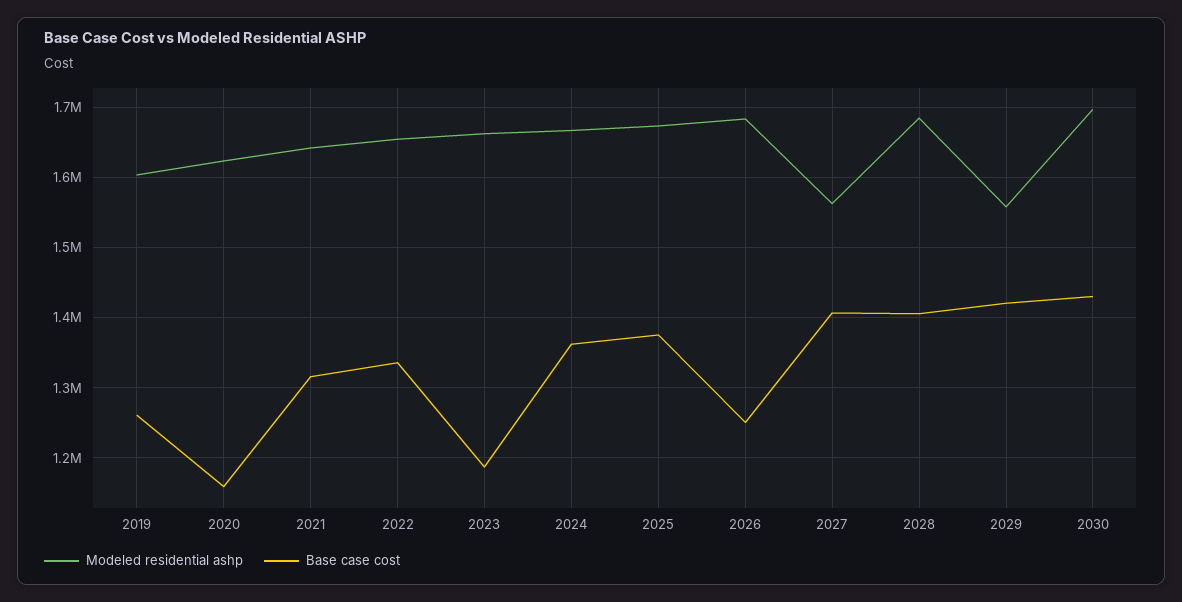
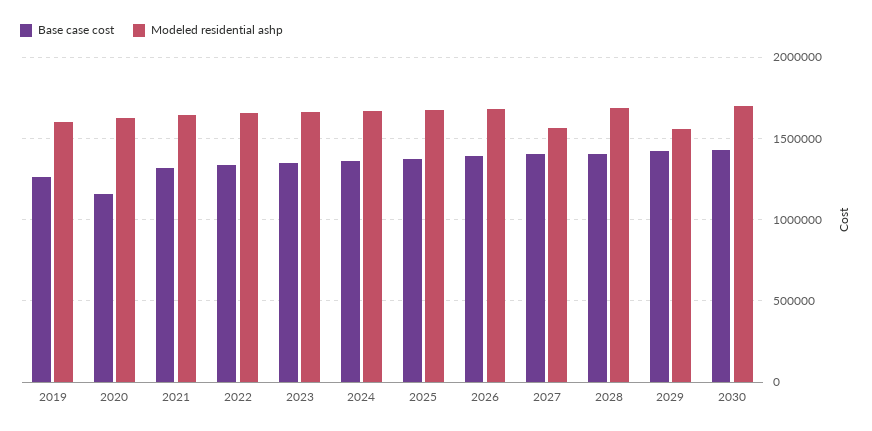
  {
    "Modeled residential ashp": {
      "2019": 1600000,
      "2020": 1620000,
      "2021": 1640000,
      "2022": 1650000,
      "2023": 1660000,
      "2024": 1670000,
      "2025": 1670000,
      "2026": 1680000,
      "2027": 1560000,
      "2028": 1680000,
      "2029": 1560000,
      "2030": 1700000
    },
    "Base case cost": {
      "2019": 1260000,
      "2020": 1160000,
      "2021": 1320000,
      "2022": 1340000,
-     "2023": 1190000,
+     "2023": 1350000,
      "2024": 1360000,
      "2025": 1380000,
-     "2026": 1250000,
+     "2026": 1400000,
      "2027": 1410000,
      "2028": 1410000,
      "2029": 1420000,
      "2030": 1430000
    }
  }

